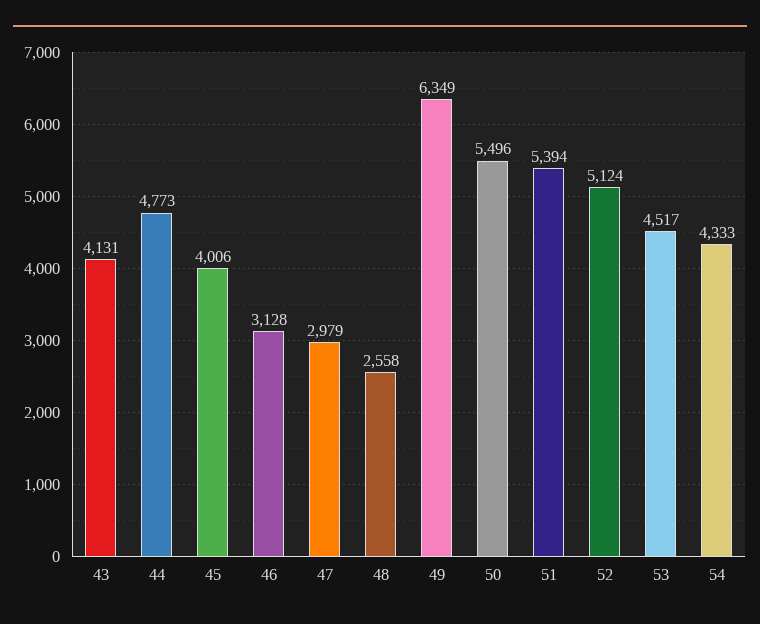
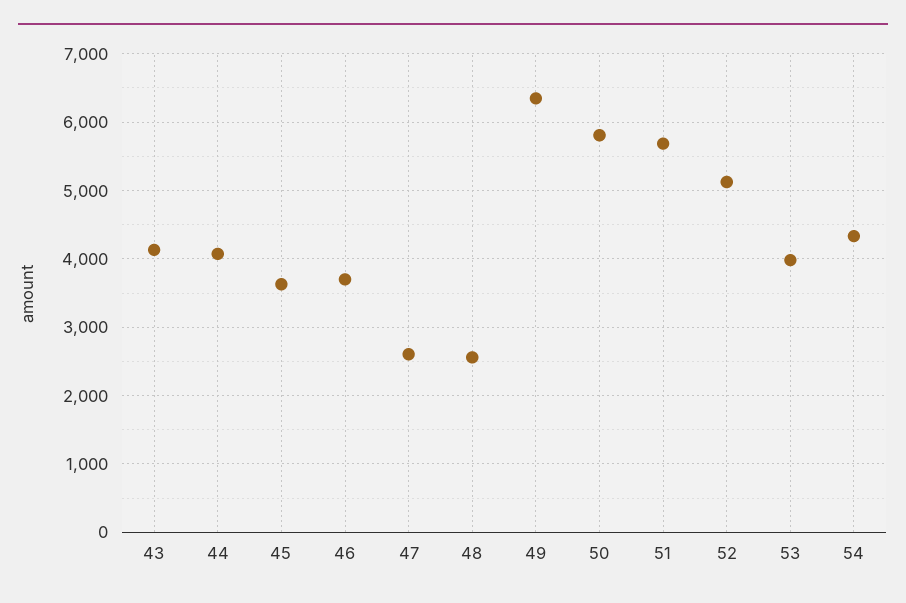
  {
    "43": 4131,
-   "44": 4773,
+   "44": 4100,
-   "45": 4006,
+   "45": 3600,
-   "46": 3128,
+   "46": 3700,
-   "47": 2979,
+   "47": 2600,
    "48": 2558,
    "49": 6349,
-   "50": 5496,
+   "50": 5800,
-   "51": 5394,
+   "51": 5700,
    "52": 5124,
-   "53": 4517,
+   "53": 4000,
    "54": 4333
  }

